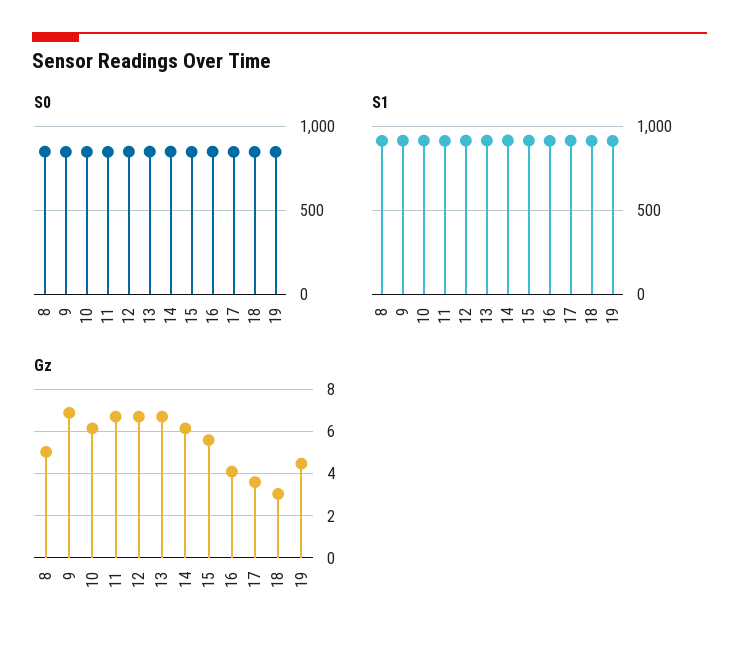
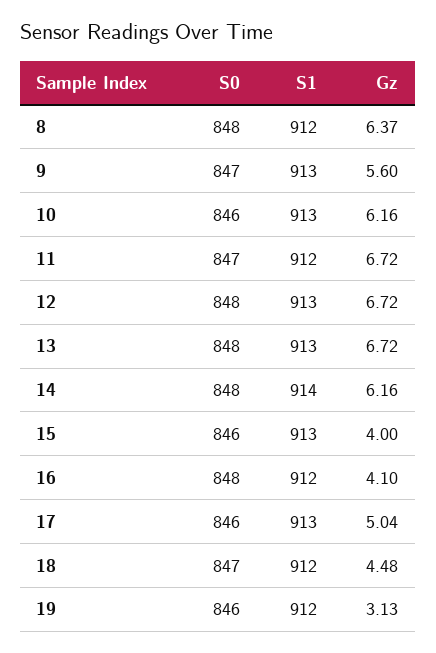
  {
    "S0": {
      "8": 848,
      "9": 847,
      "10": 846,
      "11": 847,
      "12": 848,
      "13": 848,
      "14": 848,
      "15": 846,
      "16": 848,
      "17": 846,
      "18": 847,
      "19": 846
    },
    "S1": {
      "8": 912,
      "9": 913,
      "10": 913,
      "11": 912,
      "12": 913,
      "13": 913,
      "14": 914,
      "15": 913,
      "16": 912,
      "17": 913,
      "18": 912,
      "19": 912
    },
    "Gz": {
-     "8": 5,
+     "8": 6.37,
-     "9": 7,
+     "9": 5.6,
      "10": 6.16,
      "11": 6.72,
      "12": 6.72,
      "13": 6.72,
      "14": 6.16,
-     "15": 5.5,
+     "15": 4,
      "16": 4.1,
-     "17": 3.5,
+     "17": 5.04,
-     "18": 3,
+     "18": 4.48,
-     "19": 4.5
+     "19": 3.13
    }
  }

